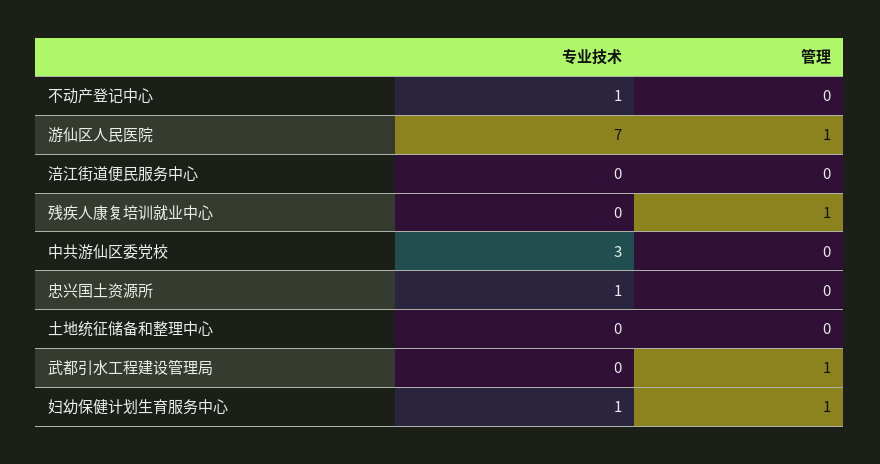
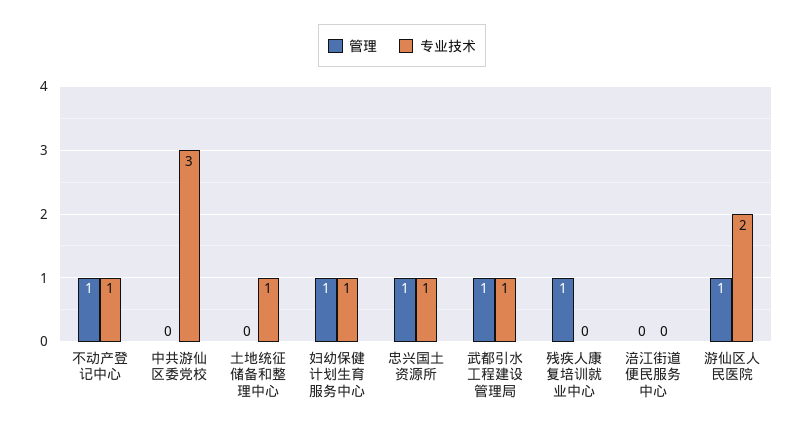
  {
    "专业技术": {
      "不动产登记中心": 1,
-     "游仙区人民医院": 7,
+     "游仙区人民医院": 2,
      "涪江街道便民服务中心": 0,
      "残疾人康复培训就业中心": 0,
      "中共游仙区委党校": 3,
      "忠兴国土资源所": 1,
-     "土地统征储备和整理中心": 0,
+     "土地统征储备和整理中心": 1,
-     "武都引水工程建设管理局": 0,
+     "武都引水工程建设管理局": 1,
      "妇幼保健计划生育服务中心": 1
    },
    "管理": {
-     "不动产登记中心": 0,
+     "不动产登记中心": 1,
      "游仙区人民医院": 1,
      "涪江街道便民服务中心": 0,
      "残疾人康复培训就业中心": 1,
      "中共游仙区委党校": 0,
-     "忠兴国土资源所": 0,
+     "忠兴国土资源所": 1,
      "土地统征储备和整理中心": 0,
      "武都引水工程建设管理局": 1,
      "妇幼保健计划生育服务中心": 1
    }
  }

